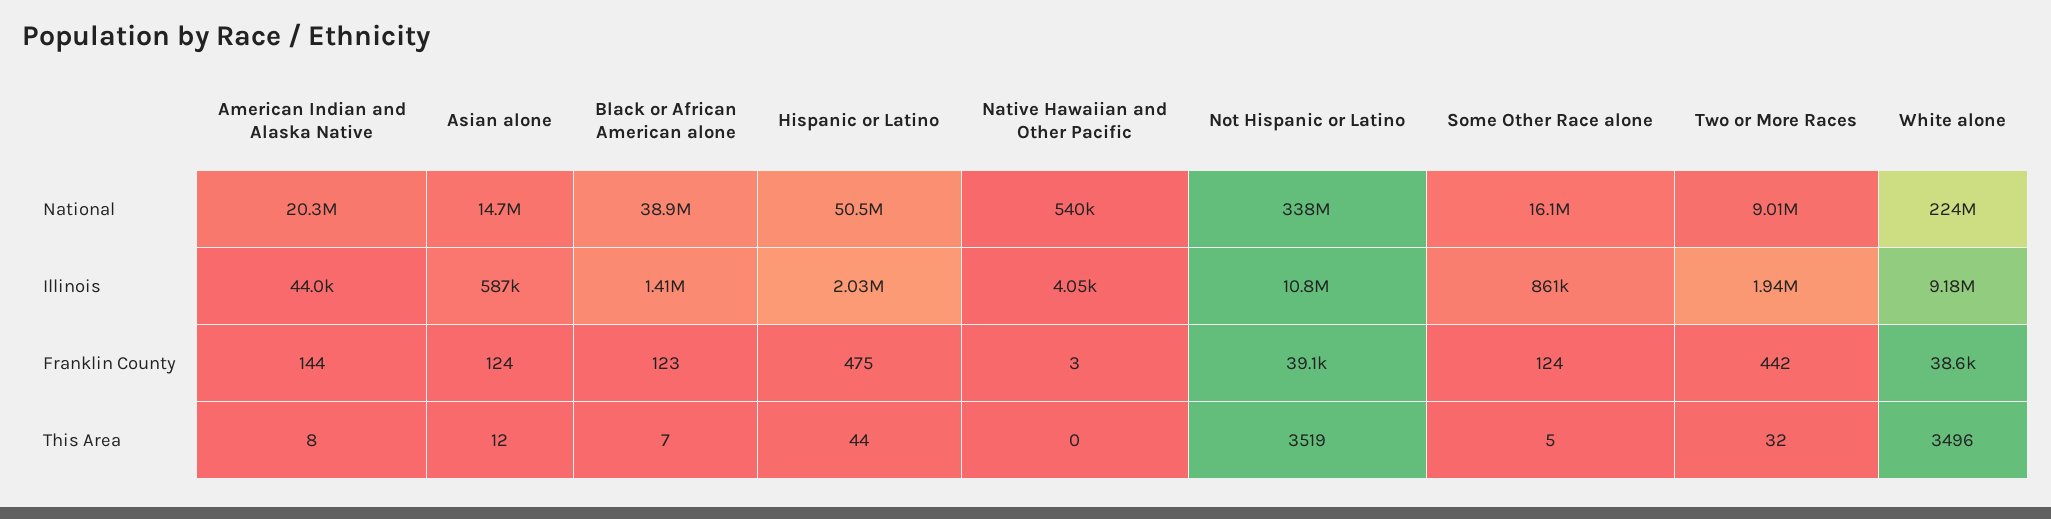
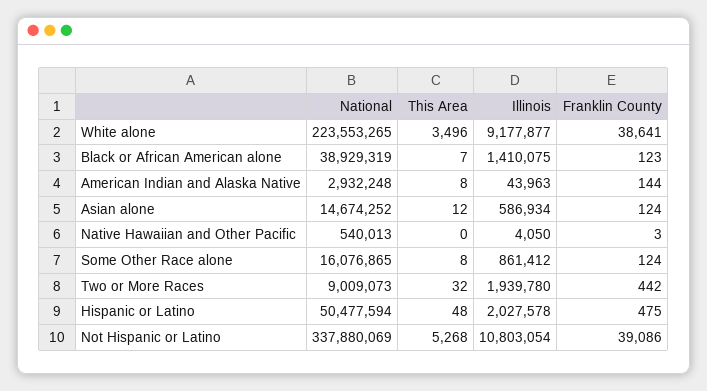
  {
    "American Indian and Alaska Native": {
-     "National": 20300000,
+     "National": 2932248,
      "Illinois": 43963,
      "Franklin County": 144,
      "This Area": 8
    },
    "Asian alone": {
      "National": 14674252,
      "Illinois": 586934,
      "Franklin County": 124,
      "This Area": 12
    },
    "Black or African American alone": {
      "National": 38929319,
      "Illinois": 1410075,
      "Franklin County": 123,
      "This Area": 7
    },
    "Hispanic or Latino": {
      "National": 50477594,
      "Illinois": 2027578,
      "Franklin County": 475,
-     "This Area": 44
+     "This Area": 48
    },
    "Native Hawaiian and Other Pacific": {
      "National": 540013,
      "Illinois": 4050,
      "Franklin County": 3,
      "This Area": 0
    },
    "Not Hispanic or Latino": {
      "National": 337880069,
      "Illinois": 10803054,
      "Franklin County": 39086,
-     "This Area": 3519
+     "This Area": 5268
    },
    "Some Other Race alone": {
      "National": 16076865,
      "Illinois": 861412,
      "Franklin County": 124,
-     "This Area": 5
+     "This Area": 8
    },
    "Two or More Races": {
      "National": 9009073,
      "Illinois": 1939780,
      "Franklin County": 442,
      "This Area": 32
    },
    "White alone": {
      "National": 223553265,
      "Illinois": 9177877,
      "Franklin County": 38641,
      "This Area": 3496
    }
  }

